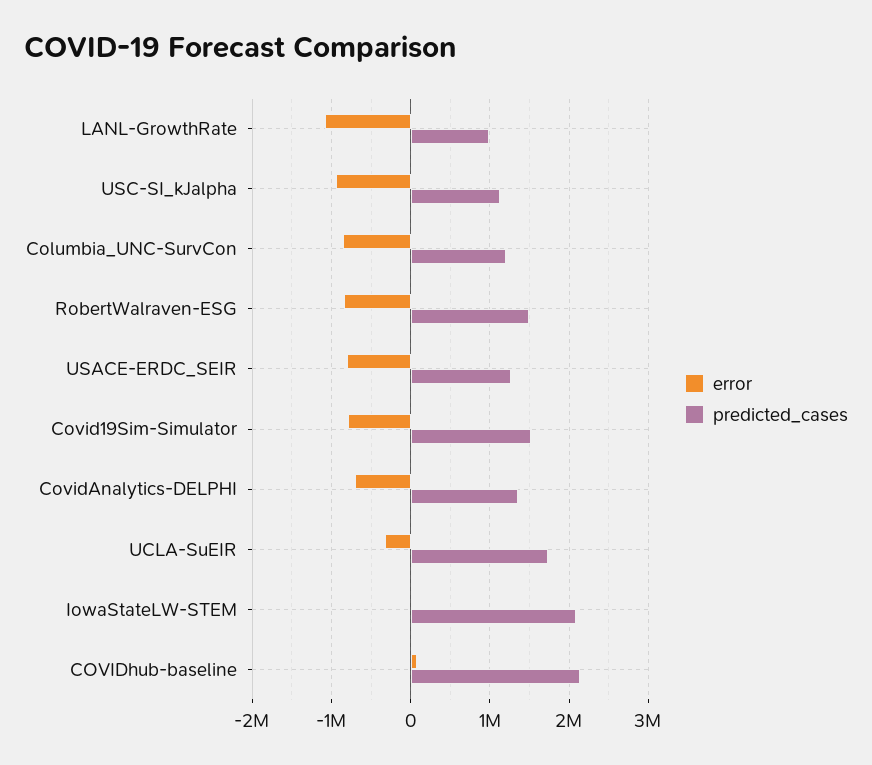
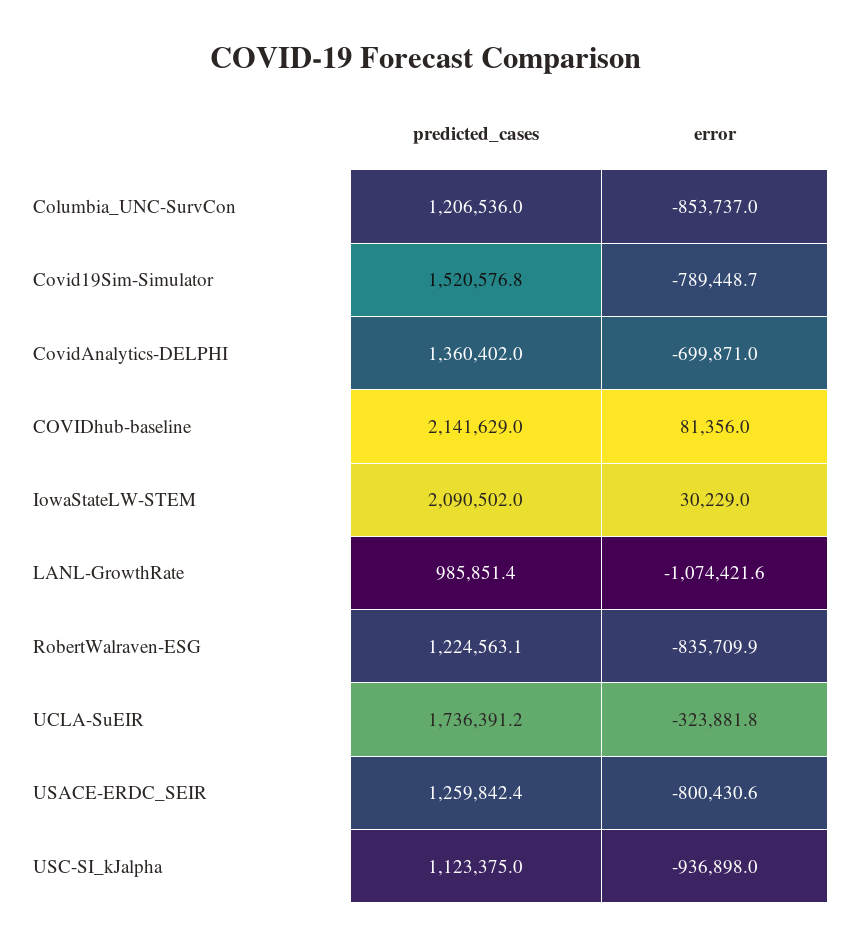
  {
    "error": {
      "LANL-GrowthRate": -1074421.6,
      "USC-SI_kJalpha": -936898,
      "Columbia_UNC-SurvCon": -853737,
      "RobertWalraven-ESG": -835709.9,
      "USACE-ERDC_SEIR": -800430.6,
      "Covid19Sim-Simulator": -789448.7,
      "CovidAnalytics-DELPHI": -699871,
      "UCLA-SuEIR": -323881.8,
      "IowaStateLW-STEM": 30229,
      "COVIDhub-baseline": 81356
    },
    "predicted_cases": {
      "LANL-GrowthRate": 985851.4,
      "USC-SI_kJalpha": 1123375,
      "Columbia_UNC-SurvCon": 1206536,
-     "RobertWalraven-ESG": 1500000,
+     "RobertWalraven-ESG": 1224563.1,
      "USACE-ERDC_SEIR": 1259842.4,
      "Covid19Sim-Simulator": 1520576.8,
      "CovidAnalytics-DELPHI": 1360402,
      "UCLA-SuEIR": 1736391.2,
      "IowaStateLW-STEM": 2090502,
      "COVIDhub-baseline": 2141629
    }
  }

